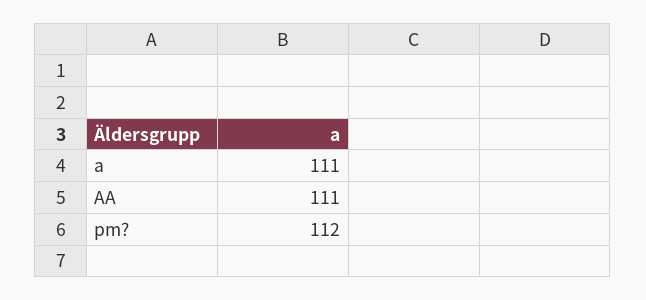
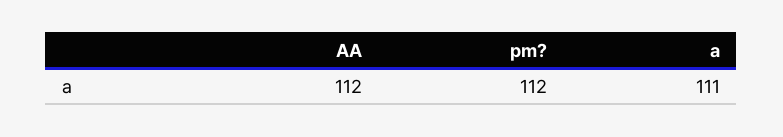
  {
    "a": 111,
-   "AA": 111,
+   "AA": 112,
    "pm?": 112
  }

